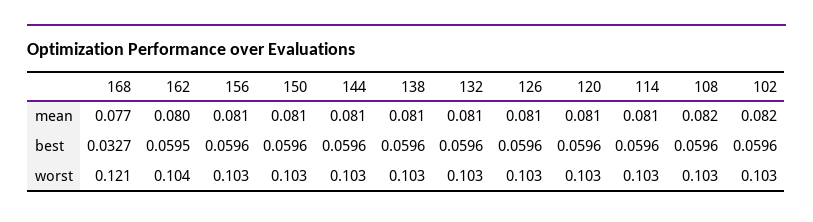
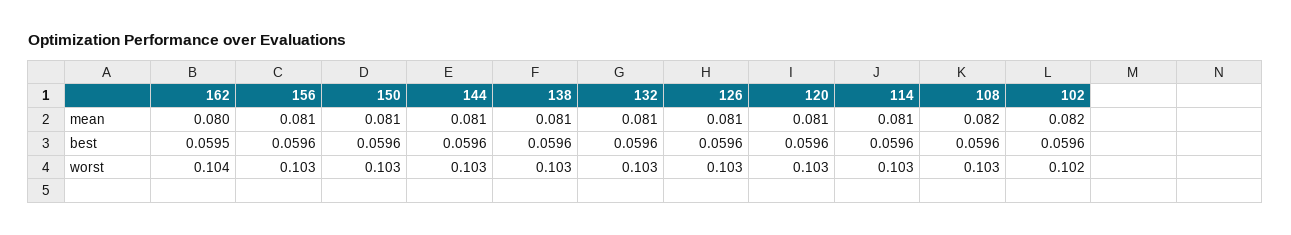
  {
-   "168": {
-     "mean": 0.077,
-     "best": 0.0327,
-     "worst": 0.121
-   },
    "162": {
      "mean": 0.08,
      "best": 0.0595,
      "worst": 0.104
    },
    "156": {
      "mean": 0.081,
      "best": 0.0596,
      "worst": 0.103
    },
    "150": {
      "mean": 0.081,
      "best": 0.0596,
      "worst": 0.103
    },
    "144": {
      "mean": 0.081,
      "best": 0.0596,
      "worst": 0.103
    },
    "138": {
      "mean": 0.081,
      "best": 0.0596,
      "worst": 0.103
    },
    "132": {
      "mean": 0.081,
      "best": 0.0596,
      "worst": 0.103
    },
    "126": {
      "mean": 0.081,
      "best": 0.0596,
      "worst": 0.103
    },
    "120": {
      "mean": 0.081,
      "best": 0.0596,
      "worst": 0.103
    },
    "114": {
      "mean": 0.081,
      "best": 0.0596,
      "worst": 0.103
    },
    "108": {
      "mean": 0.082,
      "best": 0.0596,
      "worst": 0.103
    },
    "102": {
      "mean": 0.082,
      "best": 0.0596,
-     "worst": 0.103
+     "worst": 0.102
    }
  }

